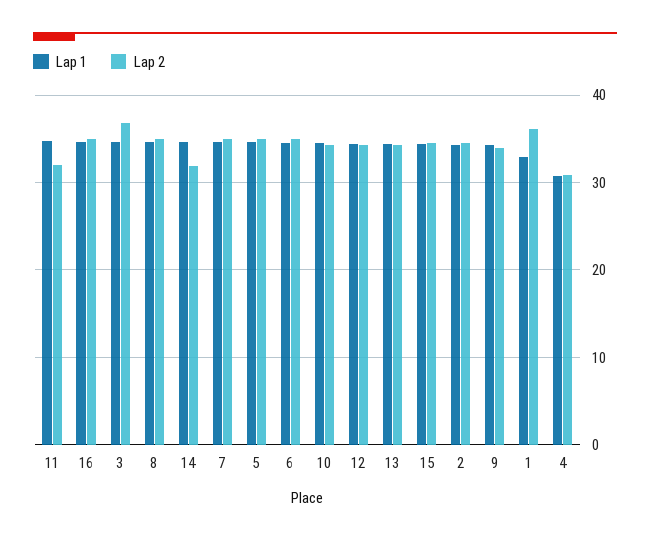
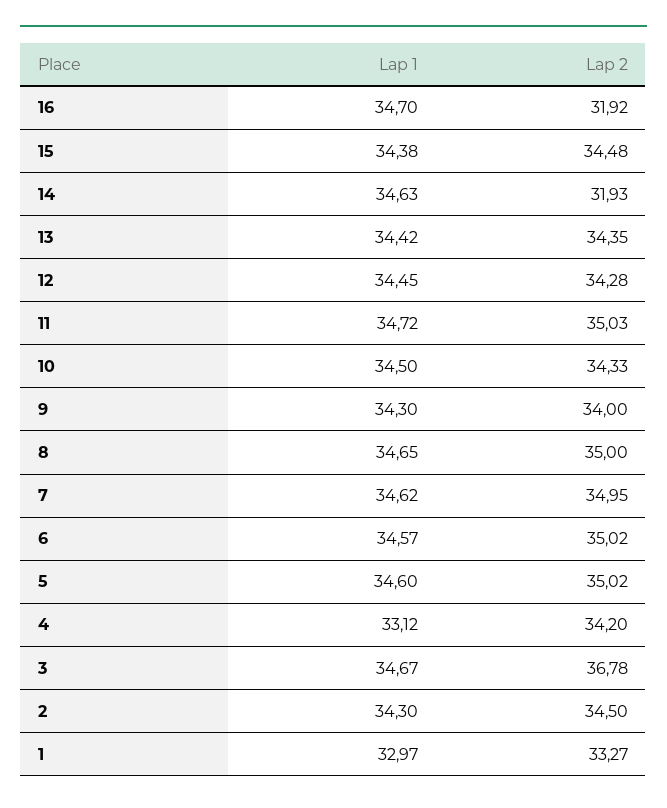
  {
    "Lap 1": {
      "11": 34.72,
      "16": 34.7,
      "3": 34.67,
      "8": 34.65,
      "14": 34.63,
      "7": 34.62,
      "5": 34.6,
      "6": 34.57,
      "10": 34.5,
      "12": 34.45,
      "13": 34.42,
      "15": 34.38,
      "2": 34.3,
      "9": 34.3,
      "1": 32.97,
-     "4": 31
+     "4": 33.12
    },
    "Lap 2": {
-     "11": 32,
+     "11": 35.03,
-     "16": 35,
+     "16": 31.92,
      "3": 36.78,
      "8": 35,
      "14": 31.93,
      "7": 34.95,
      "5": 35.02,
      "6": 35.02,
      "10": 34.33,
      "12": 34.28,
      "13": 34.35,
      "15": 34.48,
      "2": 34.5,
      "9": 34,
-     "1": 36,
+     "1": 33.27,
-     "4": 31
+     "4": 34.2
    }
  }

